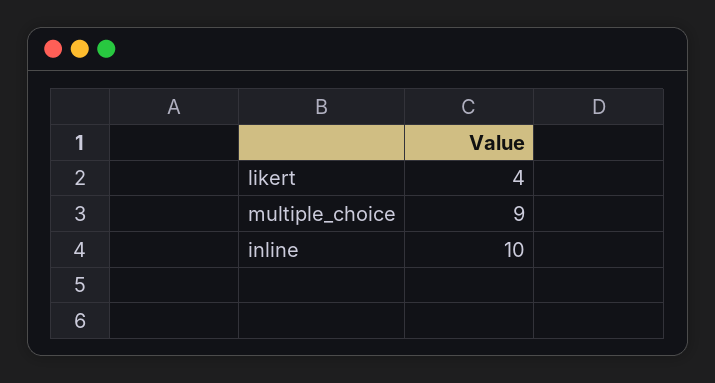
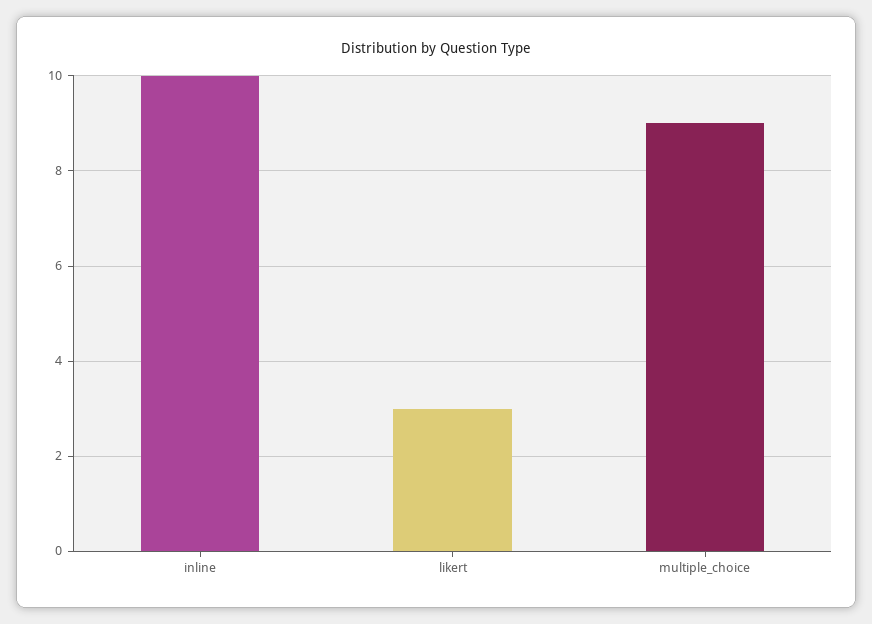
  {
-   "likert": 4,
+   "likert": 3,
    "multiple_choice": 9,
    "inline": 10
  }

